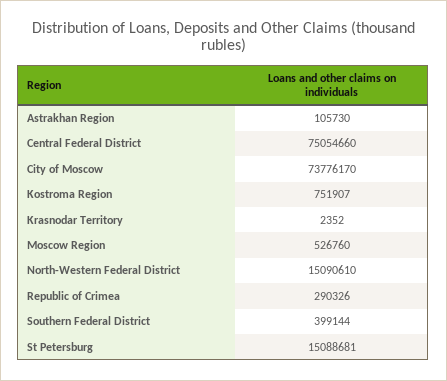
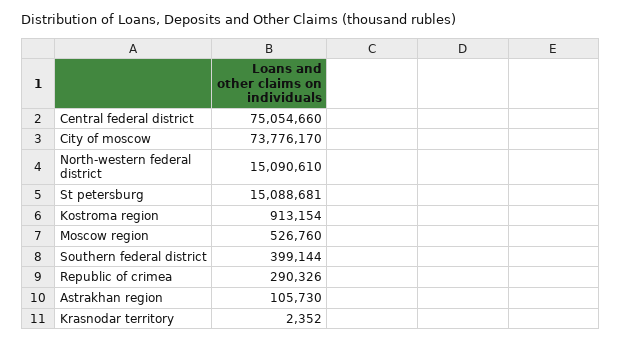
  {
    "Astrakhan Region": 105730,
    "Central Federal District": 75054660,
    "City of Moscow": 73776170,
-   "Kostroma Region": 751907,
+   "Kostroma Region": 913154,
    "Krasnodar Territory": 2352,
    "Moscow Region": 526760,
    "North-Western Federal District": 15090610,
    "Republic of Crimea": 290326,
    "Southern Federal District": 399144,
    "St Petersburg": 15088681
  }

